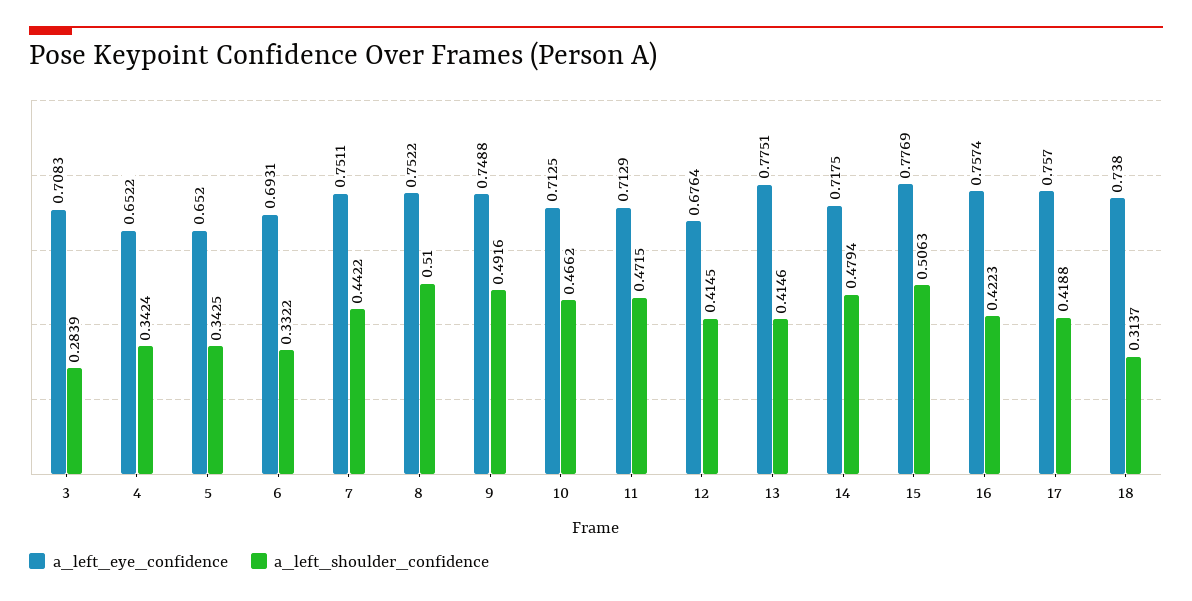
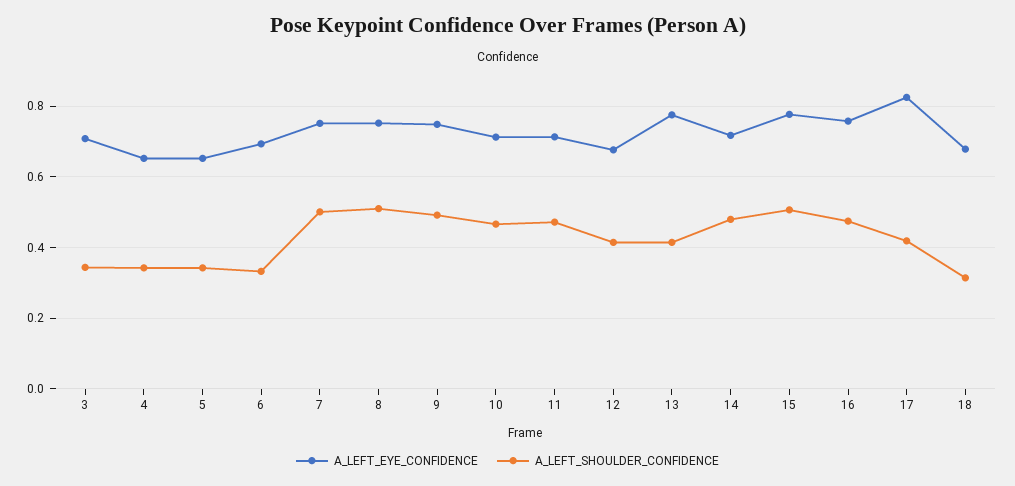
  {
    "a_left_eye_confidence": {
      "3": 0.7083,
      "4": 0.6522,
      "5": 0.652,
      "6": 0.6931,
      "7": 0.7511,
      "8": 0.7522,
      "9": 0.7488,
      "10": 0.7125,
      "11": 0.7129,
      "12": 0.6764,
      "13": 0.7751,
      "14": 0.7175,
      "15": 0.7769,
      "16": 0.7574,
-     "17": 0.757,
+     "17": 0.82,
-     "18": 0.738
+     "18": 0.68
    },
    "a_left_shoulder_confidence": {
-     "3": 0.2839,
+     "3": 0.34,
      "4": 0.3424,
      "5": 0.3425,
      "6": 0.3322,
-     "7": 0.4422,
+     "7": 0.5,
      "8": 0.51,
      "9": 0.4916,
      "10": 0.4662,
      "11": 0.4715,
      "12": 0.4145,
      "13": 0.4146,
      "14": 0.4794,
      "15": 0.5063,
-     "16": 0.4223,
+     "16": 0.48,
      "17": 0.4188,
      "18": 0.3137
    }
  }

